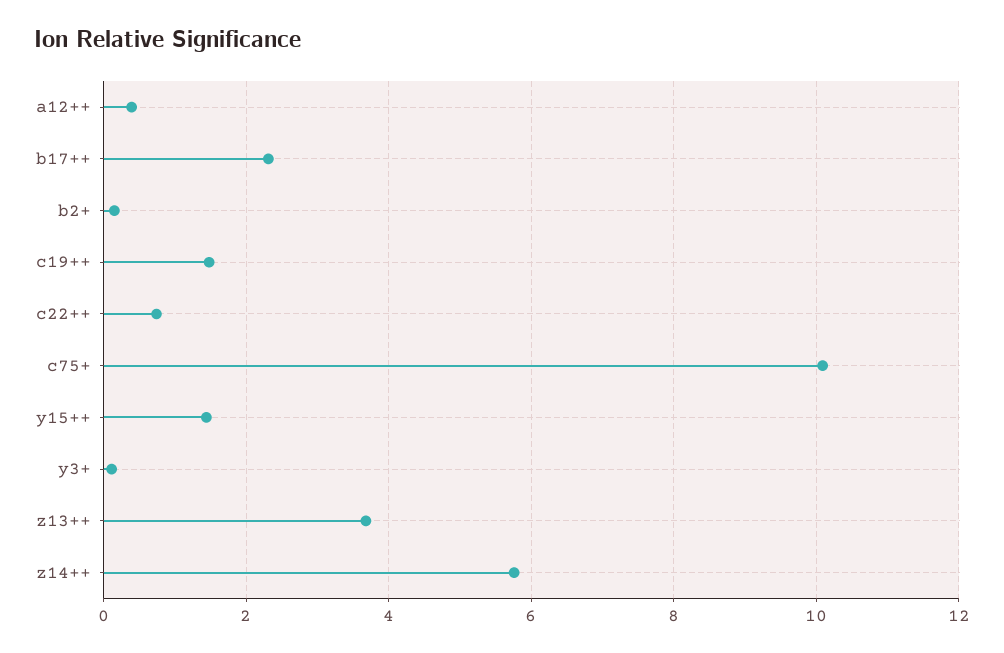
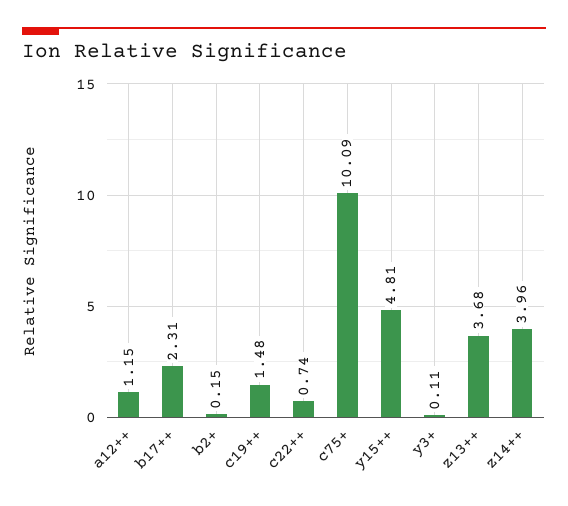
  {
-   "a12++": 0.4,
+   "a12++": 1.15,
    "b17++": 2.31,
    "b2+": 0.15,
    "c19++": 1.48,
    "c22++": 0.74,
    "c75+": 10.09,
-   "y15++": 1.4,
+   "y15++": 4.81,
    "y3+": 0.11,
    "z13++": 3.68,
-   "z14++": 5.8
+   "z14++": 3.96
  }

